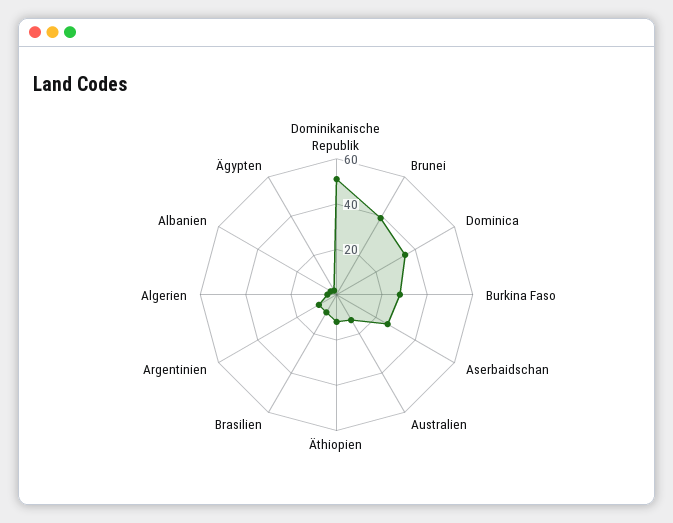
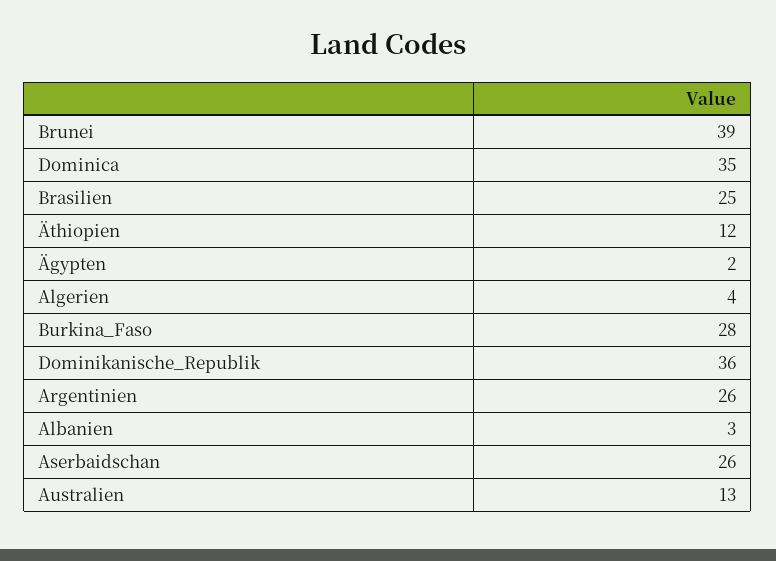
  {
-   "Dominikanische Republik": 50,
+   "Dominikanische Republik": 36,
    "Brunei": 39,
    "Dominica": 35,
    "Burkina Faso": 28,
    "Aserbaidschan": 26,
    "Australien": 13,
    "Äthiopien": 12,
-   "Brasilien": 10,
+   "Brasilien": 25,
-   "Argentinien": 10,
+   "Argentinien": 26,
    "Algerien": 4,
    "Albanien": 3,
    "Ägypten": 2
  }

